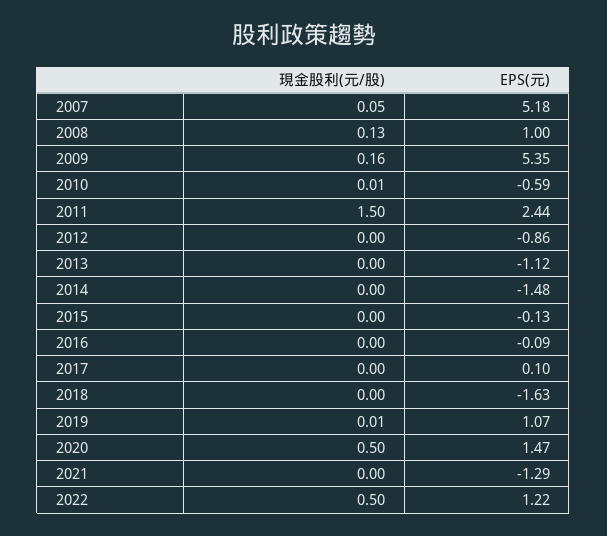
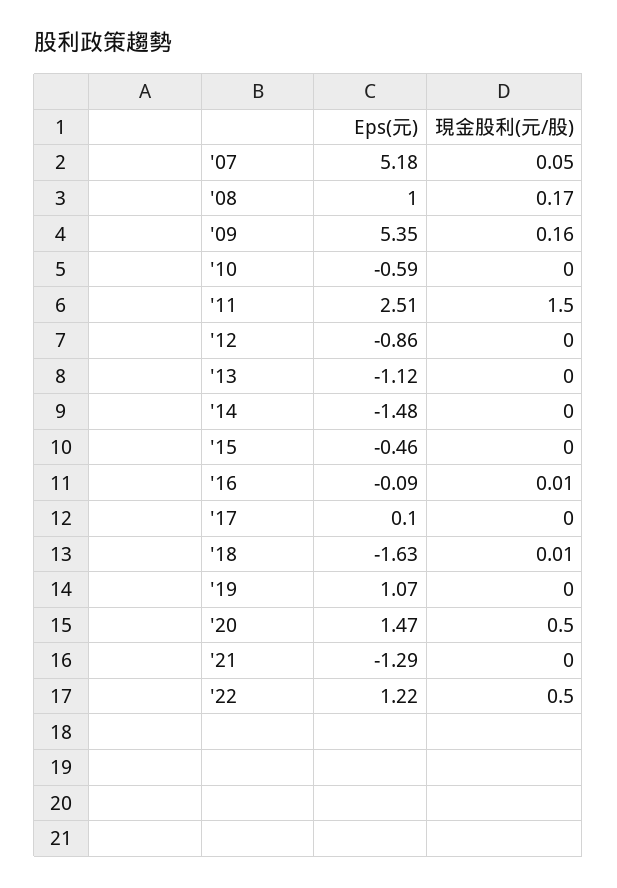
  {
    "現金股利(元/股)": {
      "2007": 0.05,
-     "2008": 0.13,
+     "2008": 0.17,
      "2009": 0.16,
-     "2010": 0.01,
+     "2010": 0,
      "2011": 1.5,
      "2012": 0,
      "2013": 0,
      "2014": 0,
      "2015": 0,
-     "2016": 0,
+     "2016": 0.01,
      "2017": 0,
-     "2018": 0,
+     "2018": 0.01,
-     "2019": 0.01,
+     "2019": 0,
      "2020": 0.5,
      "2021": 0,
      "2022": 0.5
    },
    "EPS(元)": {
      "2007": 5.18,
      "2008": 1,
      "2009": 5.35,
      "2010": -0.59,
-     "2011": 2.44,
+     "2011": 2.51,
      "2012": -0.86,
      "2013": -1.12,
      "2014": -1.48,
-     "2015": -0.13,
+     "2015": -0.46,
      "2016": -0.09,
      "2017": 0.1,
      "2018": -1.63,
      "2019": 1.07,
      "2020": 1.47,
      "2021": -1.29,
      "2022": 1.22
    }
  }

